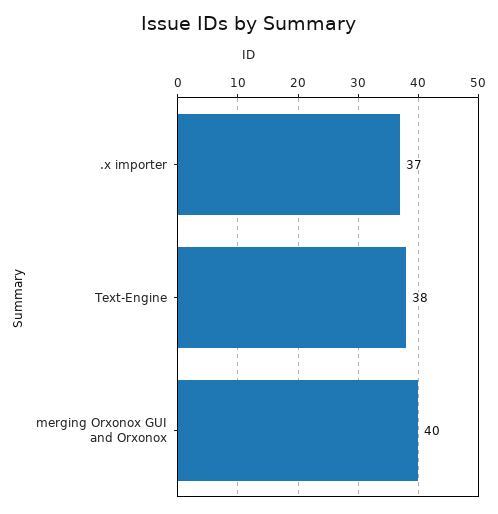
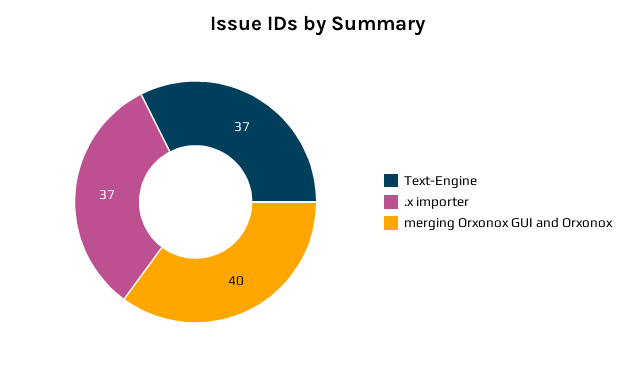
  {
    ".x importer": 37,
-   "Text-Engine": 38,
+   "Text-Engine": 37,
    "merging Orxonox GUI and Orxonox": 40
  }

